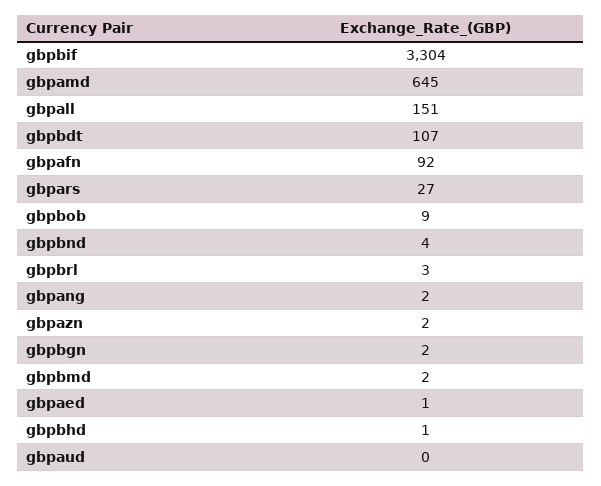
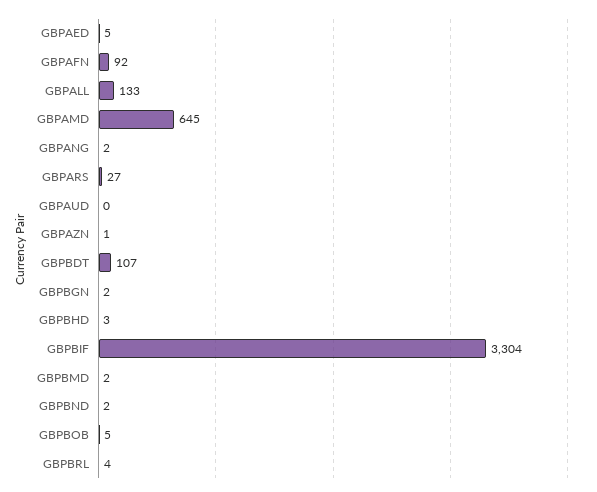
  {
    "gbpbif": 3304,
    "gbpamd": 645,
-   "gbpall": 151,
+   "gbpall": 133,
    "gbpbdt": 107,
    "gbpafn": 92,
    "gbpars": 27,
-   "gbpbob": 9,
+   "gbpbob": 5,
-   "gbpbnd": 4,
+   "gbpbnd": 2,
-   "gbpbrl": 3,
+   "gbpbrl": 4,
    "gbpang": 2,
-   "gbpazn": 2,
+   "gbpazn": 1,
    "gbpbgn": 2,
    "gbpbmd": 2,
-   "gbpaed": 1,
+   "gbpaed": 5,
-   "gbpbhd": 1,
+   "gbpbhd": 3,
    "gbpaud": 0
  }

